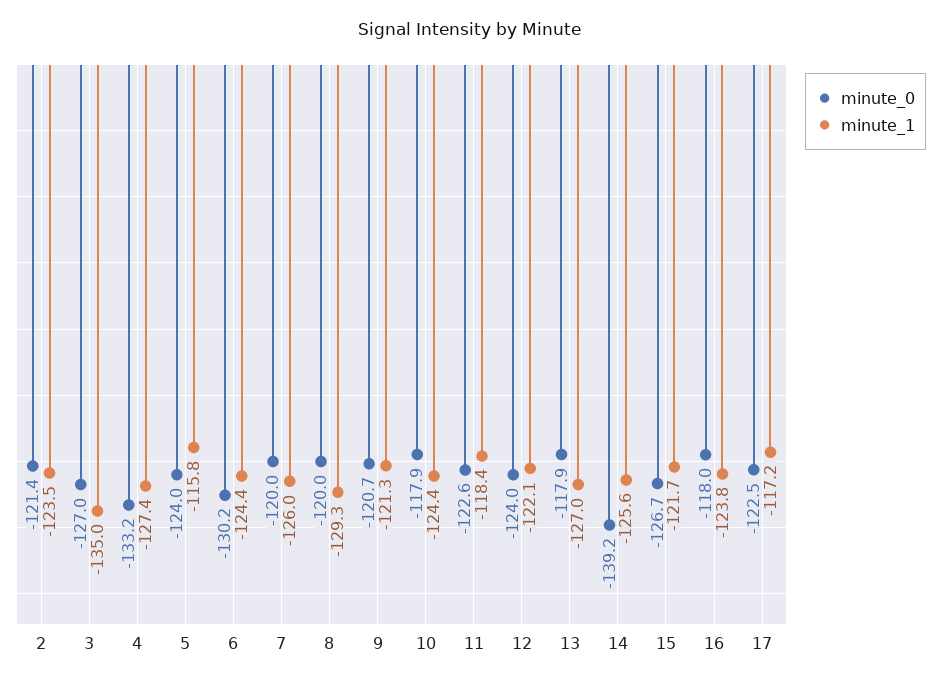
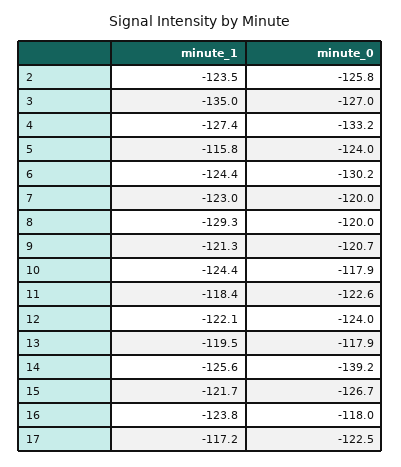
  {
    "minute_0": {
-     "2": -121.4,
+     "2": -125.8,
      "3": -127,
      "4": -133.2,
      "5": -124,
      "6": -130.2,
      "7": -120,
      "8": -120,
      "9": -120.7,
      "10": -117.9,
      "11": -122.6,
      "12": -124,
      "13": -117.9,
      "14": -139.2,
      "15": -126.7,
      "16": -118,
      "17": -122.5
    },
    "minute_1": {
      "2": -123.5,
      "3": -135,
      "4": -127.4,
      "5": -115.8,
      "6": -124.4,
-     "7": -126,
+     "7": -123,
      "8": -129.3,
      "9": -121.3,
      "10": -124.4,
      "11": -118.4,
      "12": -122.1,
-     "13": -127,
+     "13": -119.5,
      "14": -125.6,
      "15": -121.7,
      "16": -123.8,
      "17": -117.2
    }
  }

